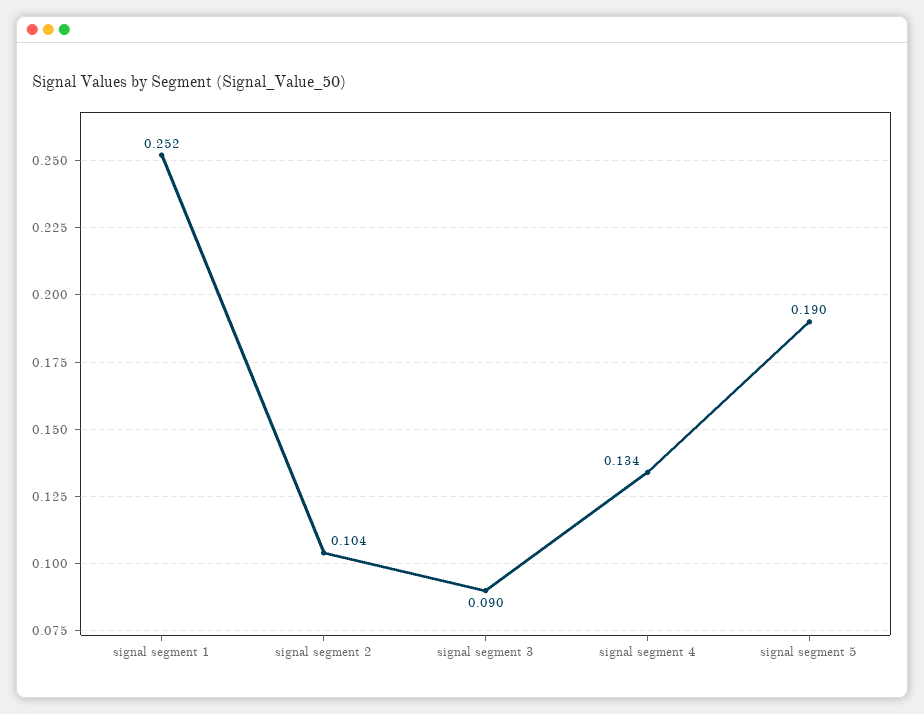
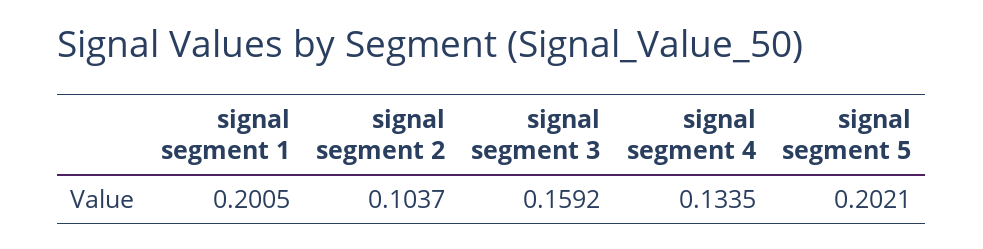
  {
-   "signal segment 1": 0.252,
+   "signal segment 1": 0.2005,
    "signal segment 2": 0.1037,
-   "signal segment 3": 0.09,
+   "signal segment 3": 0.1592,
    "signal segment 4": 0.1335,
-   "signal segment 5": 0.19
+   "signal segment 5": 0.2021
  }

